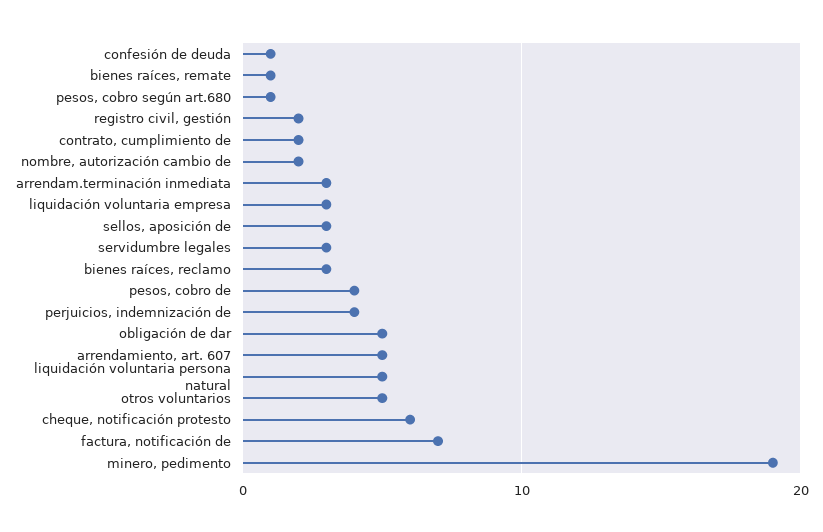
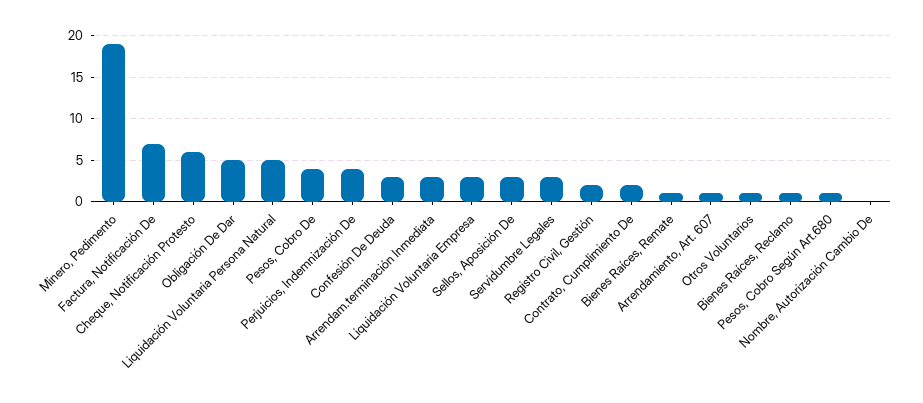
  {
-   "confesión de deuda": 1,
+   "confesión de deuda": 3,
    "bienes raíces, remate": 1,
    "pesos, cobro según art.680": 1,
    "registro civil, gestión": 2,
    "contrato, cumplimiento de": 2,
-   "nombre, autorización cambio de": 2,
+   "nombre, autorización cambio de": 0,
    "arrendam.terminación inmediata": 3,
    "liquidación voluntaria empresa": 3,
    "sellos, aposición de": 3,
    "servidumbre legales": 3,
-   "bienes raíces, reclamo": 3,
+   "bienes raíces, reclamo": 1,
    "pesos, cobro de": 4,
    "perjuicios, indemnización de": 4,
    "obligación de dar": 5,
-   "arrendamiento, art. 607": 5,
+   "arrendamiento, art. 607": 1,
    "liquidación voluntaria persona natural": 5,
-   "otros voluntarios": 5,
+   "otros voluntarios": 1,
    "cheque, notificación protesto": 6,
    "factura, notificación de": 7,
    "minero, pedimento": 19
  }

